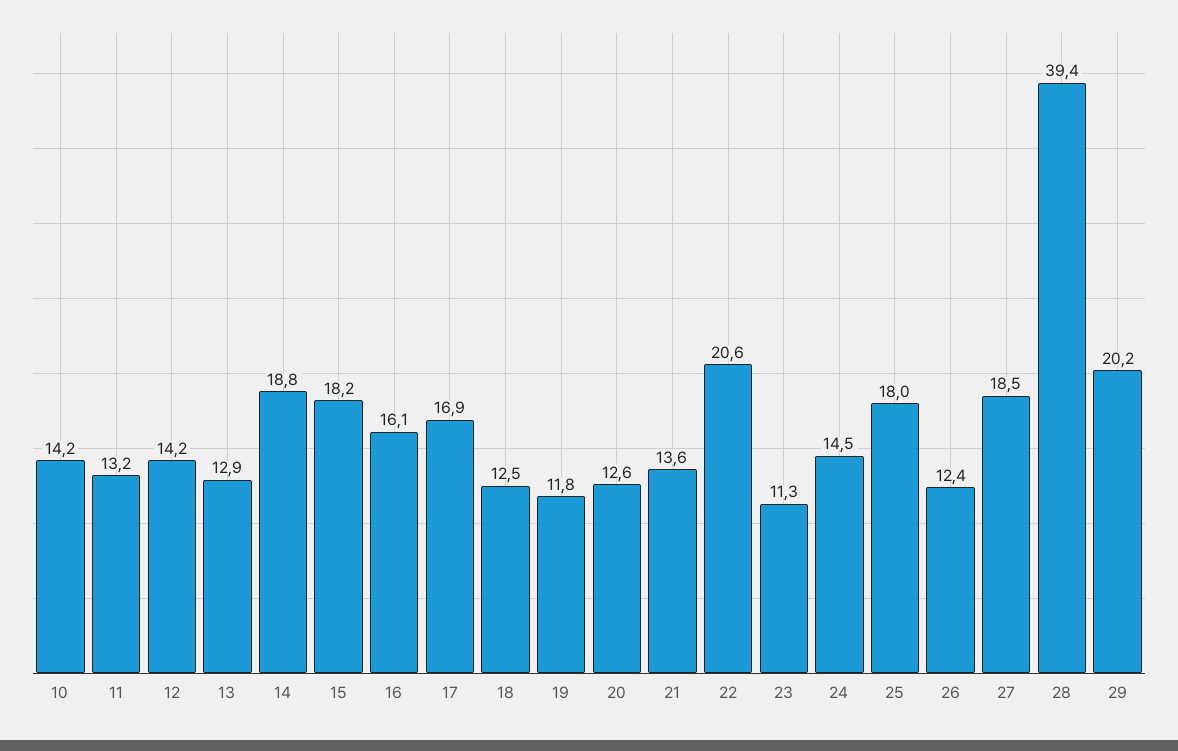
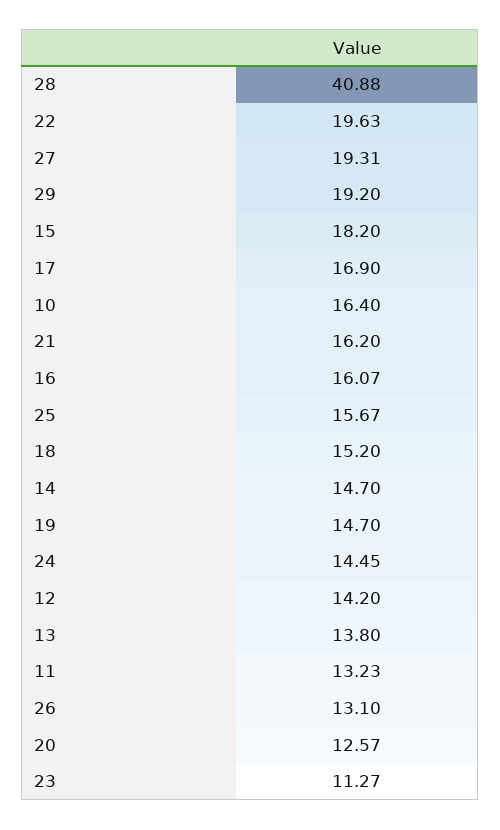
  {
-   "10": 14.2,
+   "10": 16.4,
    "11": 13.23,
    "12": 14.2,
-   "13": 12.9,
+   "13": 13.8,
-   "14": 18.8,
+   "14": 14.7,
    "15": 18.2,
    "16": 16.07,
    "17": 16.9,
-   "18": 12.5,
+   "18": 15.2,
-   "19": 11.8,
+   "19": 14.7,
    "20": 12.57,
-   "21": 13.6,
+   "21": 16.2,
-   "22": 20.6,
+   "22": 19.63,
    "23": 11.27,
    "24": 14.45,
-   "25": 18,
+   "25": 15.67,
-   "26": 12.4,
+   "26": 13.1,
-   "27": 18.5,
+   "27": 19.31,
-   "28": 39.4,
+   "28": 40.88,
-   "29": 20.2
+   "29": 19.2
  }

